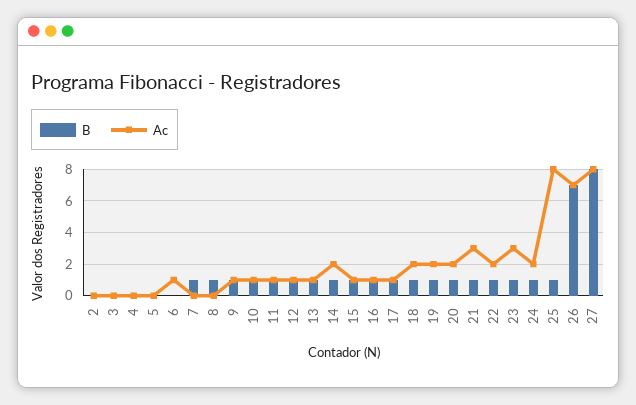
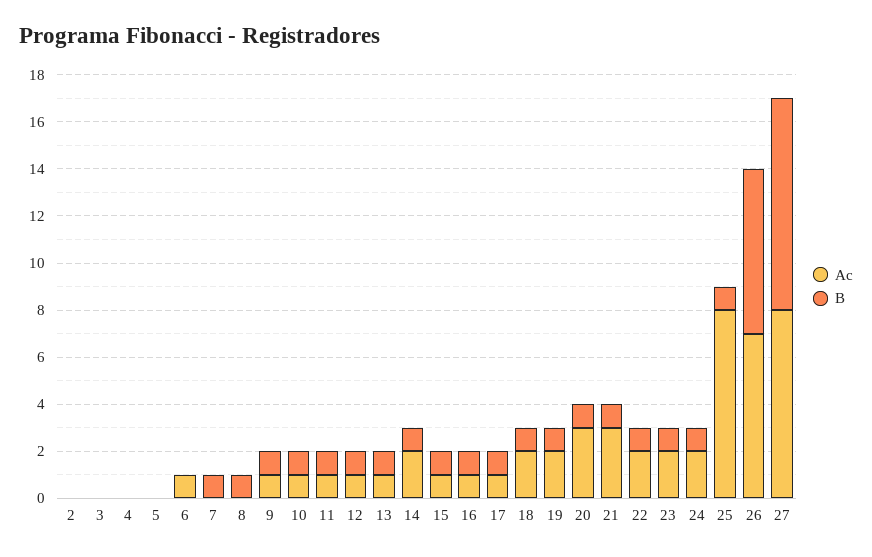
  {
    "B": {
      "2": 0,
      "3": 0,
      "4": 0,
      "5": 0,
      "6": 0,
      "7": 1,
      "8": 1,
      "9": 1,
      "10": 1,
      "11": 1,
      "12": 1,
      "13": 1,
      "14": 1,
      "15": 1,
      "16": 1,
      "17": 1,
      "18": 1,
      "19": 1,
      "20": 1,
      "21": 1,
      "22": 1,
      "23": 1,
      "24": 1,
      "25": 1,
      "26": 7,
-     "27": 8
+     "27": 9
    },
    "Ac": {
      "2": 0,
      "3": 0,
      "4": 0,
      "5": 0,
      "6": 1,
      "7": 0,
      "8": 0,
      "9": 1,
      "10": 1,
      "11": 1,
      "12": 1,
      "13": 1,
      "14": 2,
      "15": 1,
      "16": 1,
      "17": 1,
      "18": 2,
      "19": 2,
-     "20": 2,
+     "20": 3,
      "21": 3,
      "22": 2,
-     "23": 3,
+     "23": 2,
      "24": 2,
      "25": 8,
      "26": 7,
      "27": 8
    }
  }

